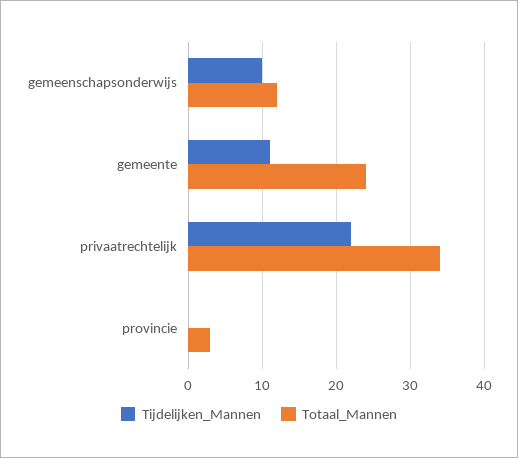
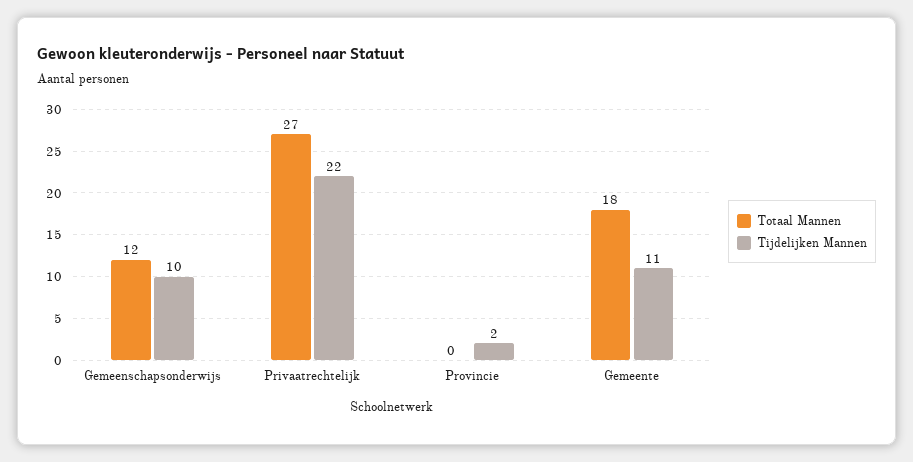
  {
    "Tijdelijken_Mannen": {
      "gemeenschapsonderwijs": 10,
      "gemeente": 11,
      "privaatrechtelijk": 22,
-     "provincie": 0
+     "provincie": 2
    },
    "Totaal_Mannen": {
      "gemeenschapsonderwijs": 12,
-     "gemeente": 24,
+     "gemeente": 18,
-     "privaatrechtelijk": 34,
+     "privaatrechtelijk": 27,
-     "provincie": 3
+     "provincie": 0
    }
  }

